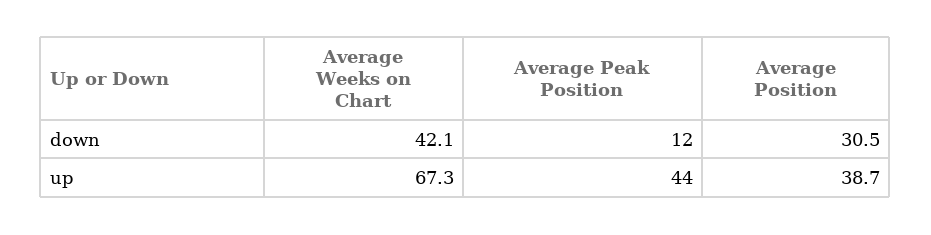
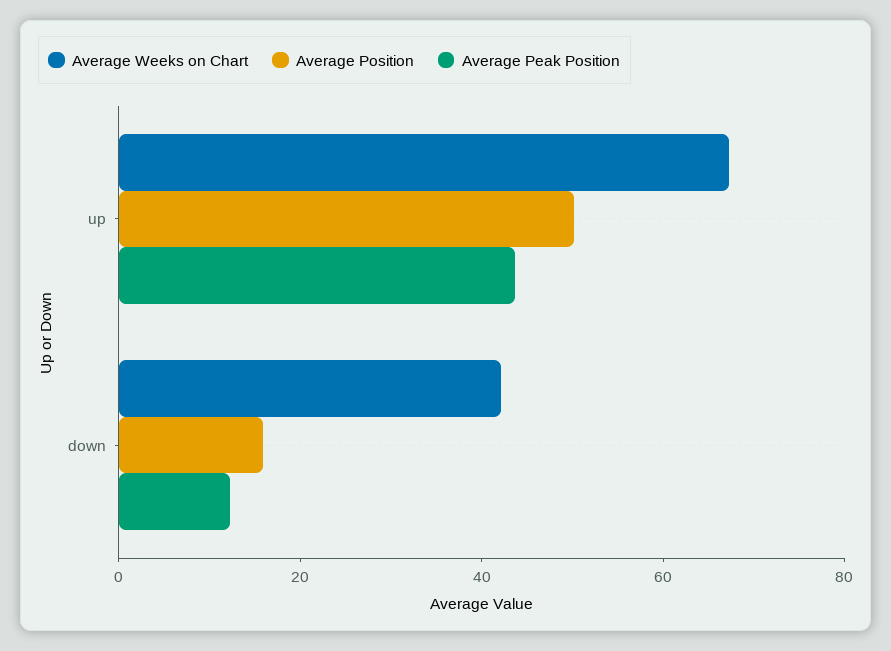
  {
    "Average Weeks on Chart": {
      "down": 42.1,
      "up": 67.3
    },
    "Average Peak Position": {
      "down": 12,
      "up": 44
    },
    "Average Position": {
-     "down": 30.5,
+     "down": 15,
-     "up": 38.7
+     "up": 50
    }
  }

